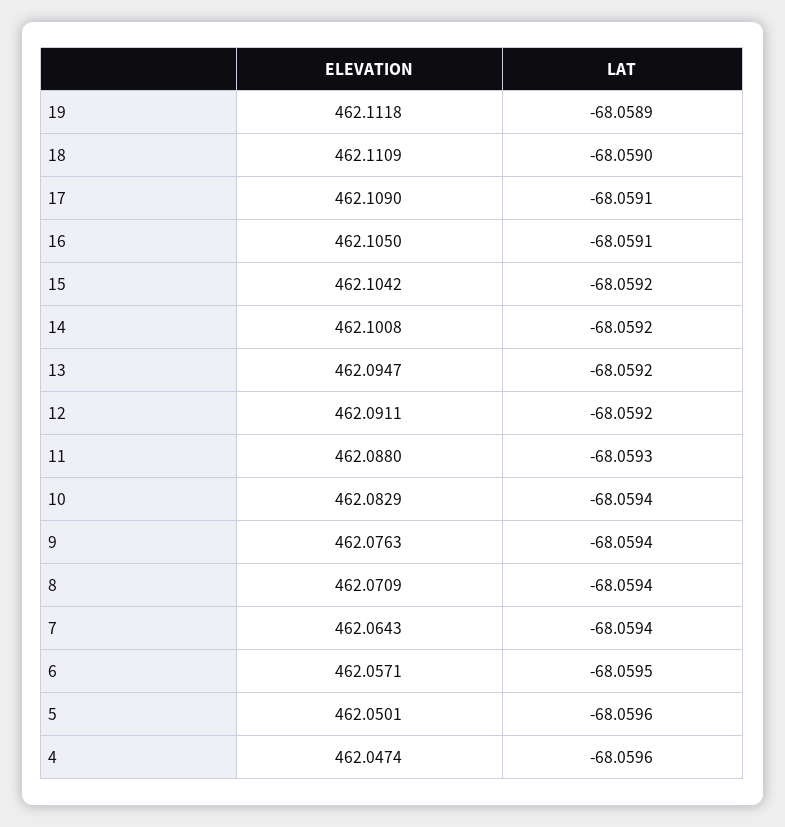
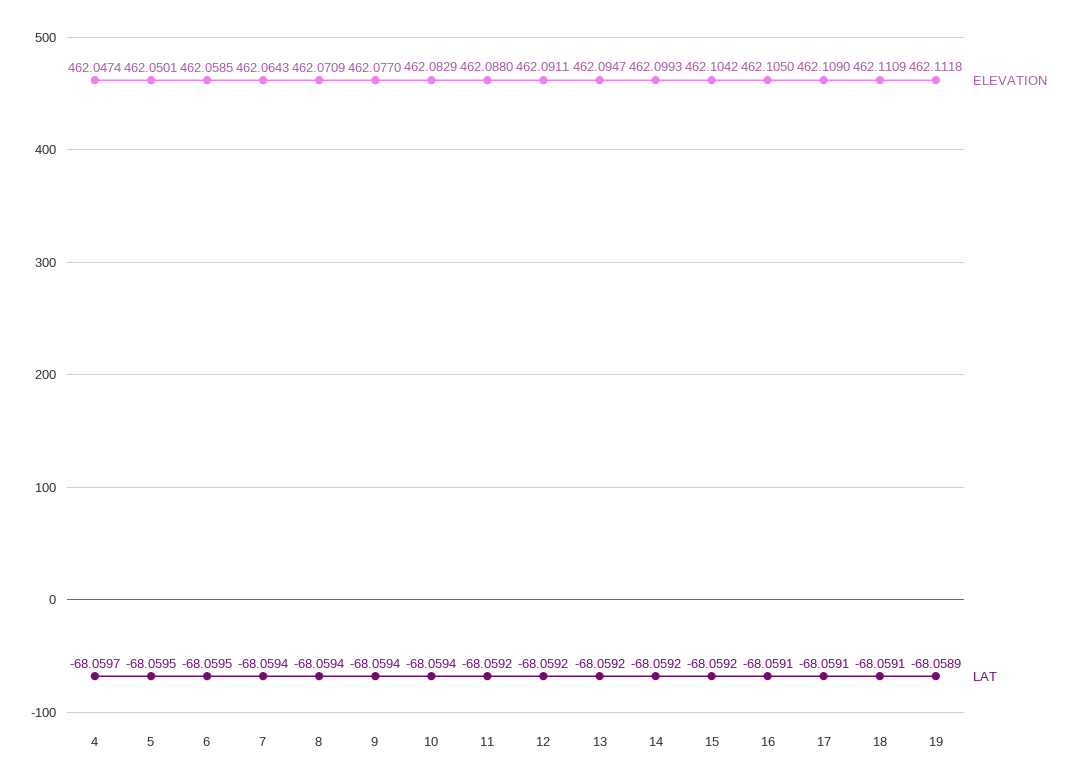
  {
    "ELEVATION": {
      "19": 462.1118,
      "18": 462.1109,
      "17": 462.109,
      "16": 462.105,
      "15": 462.1042,
-     "14": 462.1008,
+     "14": 462.0993,
      "13": 462.0947,
      "12": 462.0911,
      "11": 462.088,
      "10": 462.0829,
-     "9": 462.0763,
+     "9": 462.077,
      "8": 462.0709,
      "7": 462.0643,
-     "6": 462.0571,
+     "6": 462.0585,
      "5": 462.0501,
      "4": 462.0474
    },
    "LAT": {
      "19": -68.0589,
-     "18": -68.059,
+     "18": -68.0591,
      "17": -68.0591,
      "16": -68.0591,
      "15": -68.0592,
      "14": -68.0592,
      "13": -68.0592,
      "12": -68.0592,
-     "11": -68.0593,
+     "11": -68.0592,
      "10": -68.0594,
      "9": -68.0594,
      "8": -68.0594,
      "7": -68.0594,
      "6": -68.0595,
-     "5": -68.0596,
+     "5": -68.0595,
-     "4": -68.0596
+     "4": -68.0597
    }
  }

